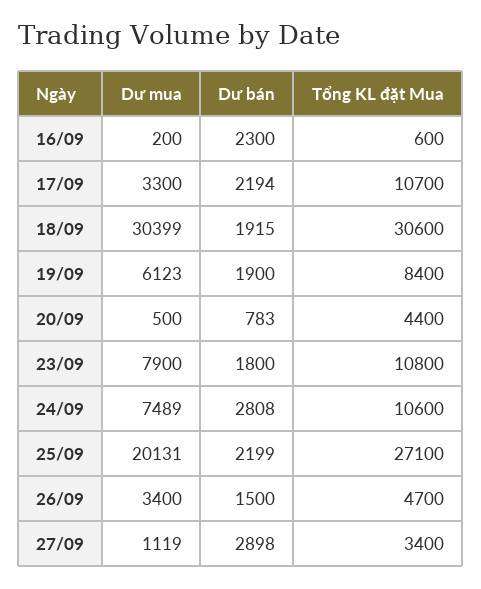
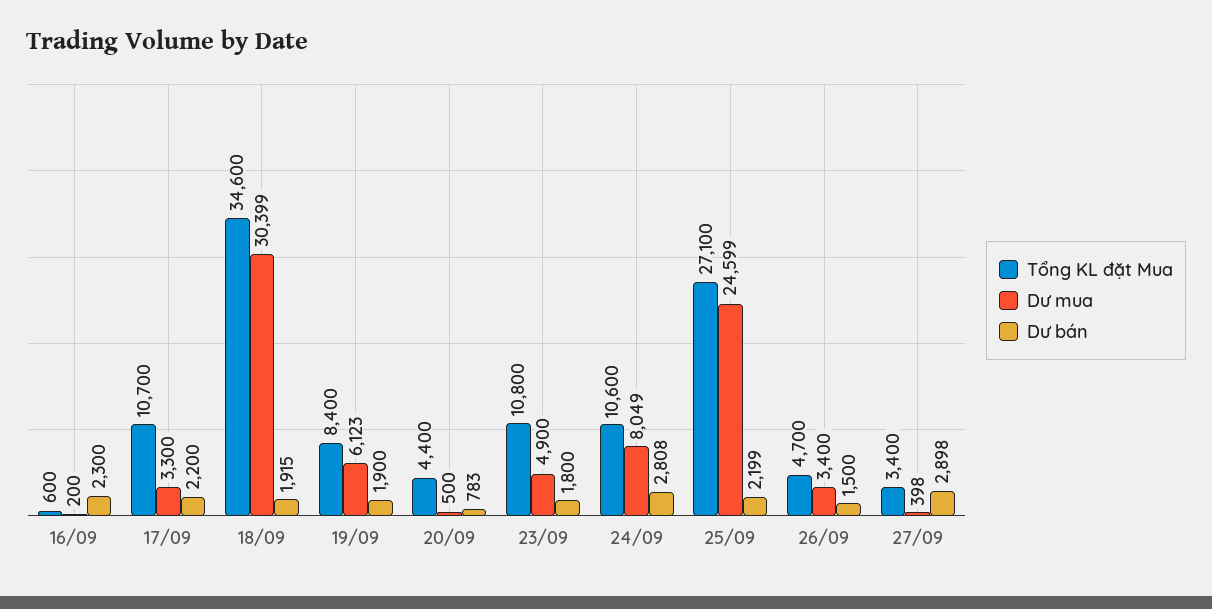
  {
    "Dư mua": {
      "16/09": 200,
      "17/09": 3300,
      "18/09": 30399,
      "19/09": 6123,
      "20/09": 500,
-     "23/09": 7900,
+     "23/09": 4900,
-     "24/09": 7489,
+     "24/09": 8049,
-     "25/09": 20131,
+     "25/09": 24599,
      "26/09": 3400,
-     "27/09": 1119
+     "27/09": 398
    },
    "Dư bán": {
      "16/09": 2300,
-     "17/09": 2194,
+     "17/09": 2200,
      "18/09": 1915,
      "19/09": 1900,
      "20/09": 783,
      "23/09": 1800,
      "24/09": 2808,
      "25/09": 2199,
      "26/09": 1500,
      "27/09": 2898
    },
    "Tổng KL đặt Mua": {
      "16/09": 600,
      "17/09": 10700,
-     "18/09": 30600,
+     "18/09": 34600,
      "19/09": 8400,
      "20/09": 4400,
      "23/09": 10800,
      "24/09": 10600,
      "25/09": 27100,
      "26/09": 4700,
      "27/09": 3400
    }
  }

